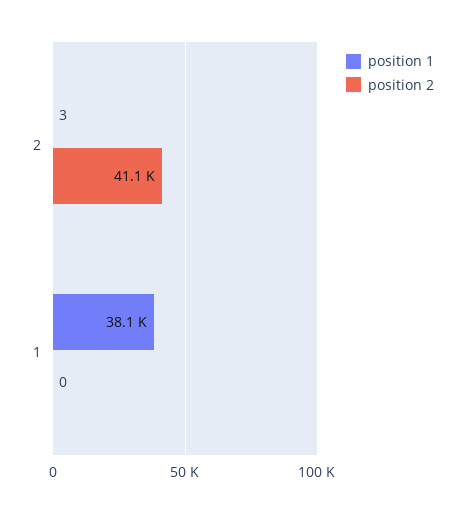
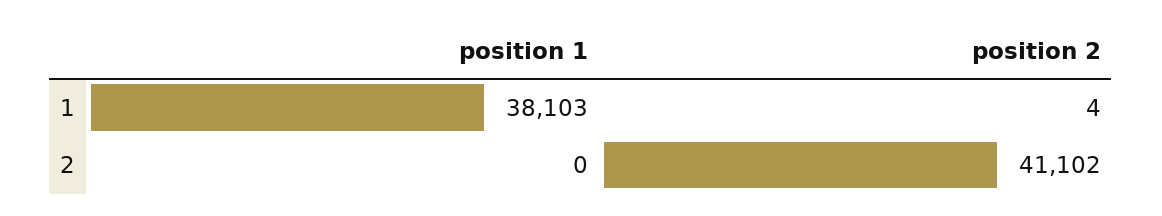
  {
    "position 1": {
-     "2": 3,
+     "2": 0,
      "1": 38103
    },
    "position 2": {
      "2": 41102,
-     "1": 0
+     "1": 4
    }
  }

